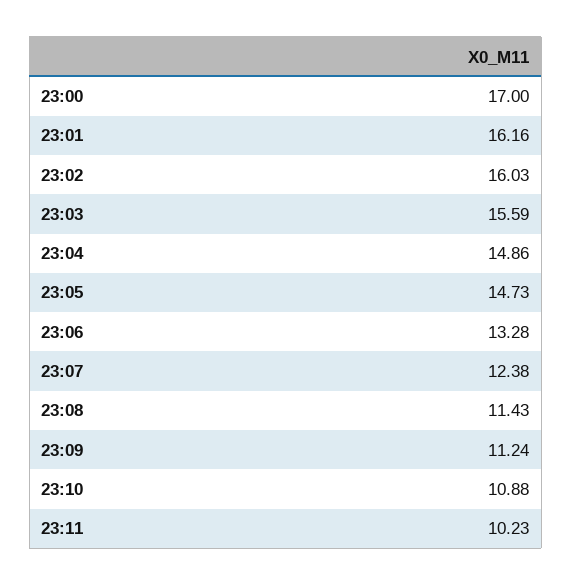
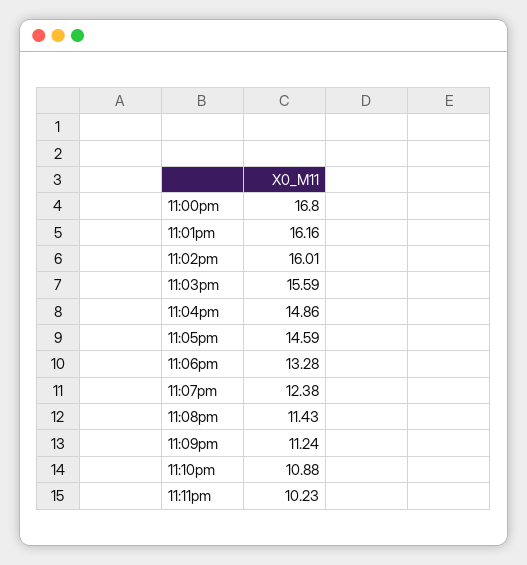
  {
-   "23:00": 17,
+   "23:00": 16.8,
    "23:01": 16.16,
-   "23:02": 16.03,
+   "23:02": 16.01,
    "23:03": 15.59,
    "23:04": 14.86,
-   "23:05": 14.73,
+   "23:05": 14.59,
    "23:06": 13.28,
    "23:07": 12.38,
    "23:08": 11.43,
    "23:09": 11.24,
    "23:10": 10.88,
    "23:11": 10.23
  }

